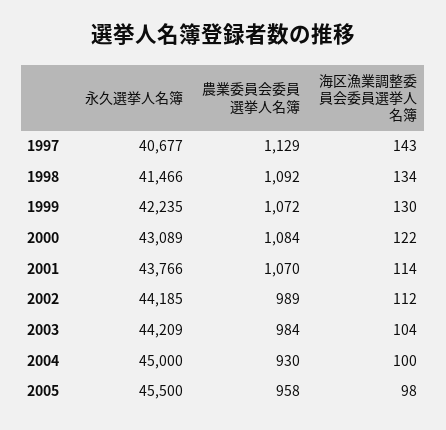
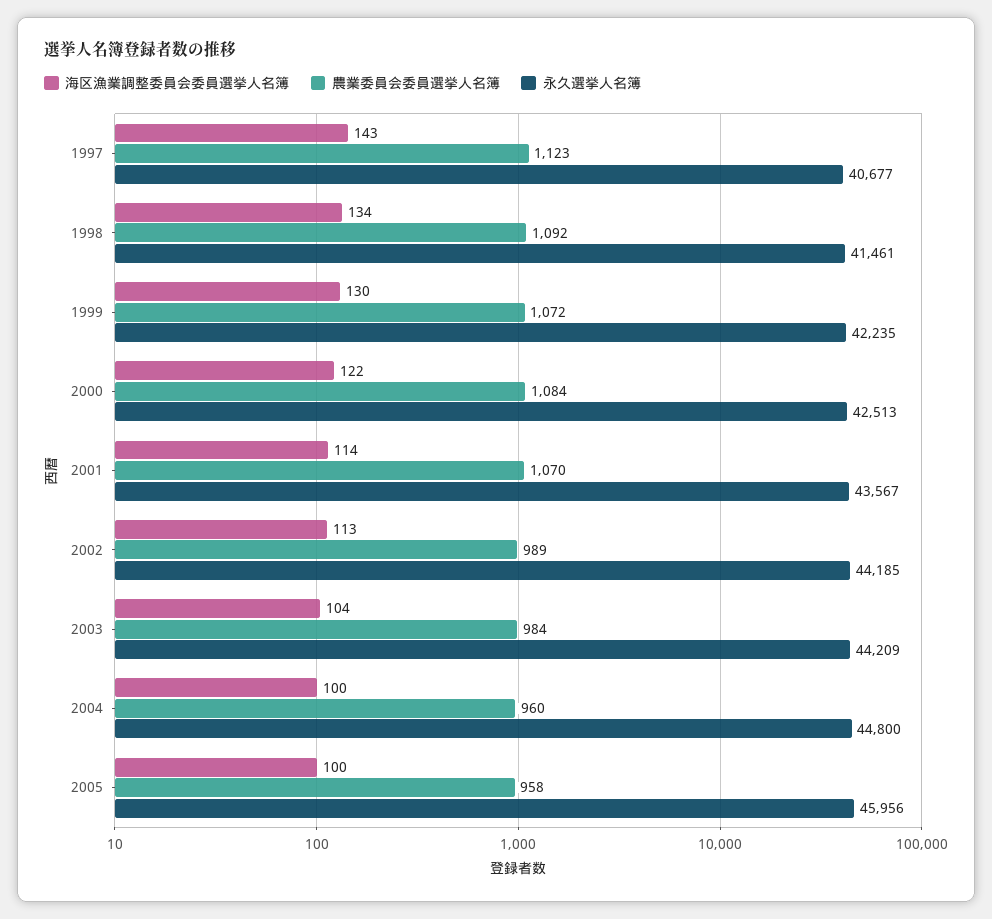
  {
    "永久選挙人名簿": {
      "1997": 40677,
-     "1998": 41466,
+     "1998": 41461,
      "1999": 42235,
-     "2000": 43089,
+     "2000": 42513,
-     "2001": 43766,
+     "2001": 43567,
      "2002": 44185,
      "2003": 44209,
-     "2004": 45000,
+     "2004": 44800,
-     "2005": 45500
+     "2005": 45956
    },
    "農業委員会委員選挙人名簿": {
-     "1997": 1129,
+     "1997": 1123,
      "1998": 1092,
      "1999": 1072,
      "2000": 1084,
      "2001": 1070,
      "2002": 989,
      "2003": 984,
-     "2004": 930,
+     "2004": 960,
      "2005": 958
    },
    "海区漁業調整委員会委員選挙人名簿": {
      "1997": 143,
      "1998": 134,
      "1999": 130,
      "2000": 122,
      "2001": 114,
-     "2002": 112,
+     "2002": 113,
      "2003": 104,
      "2004": 100,
-     "2005": 98
+     "2005": 100
    }
  }

